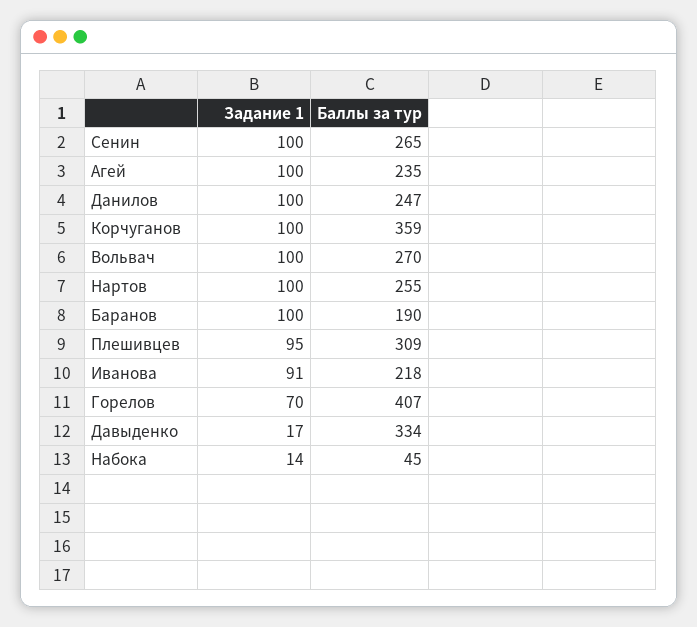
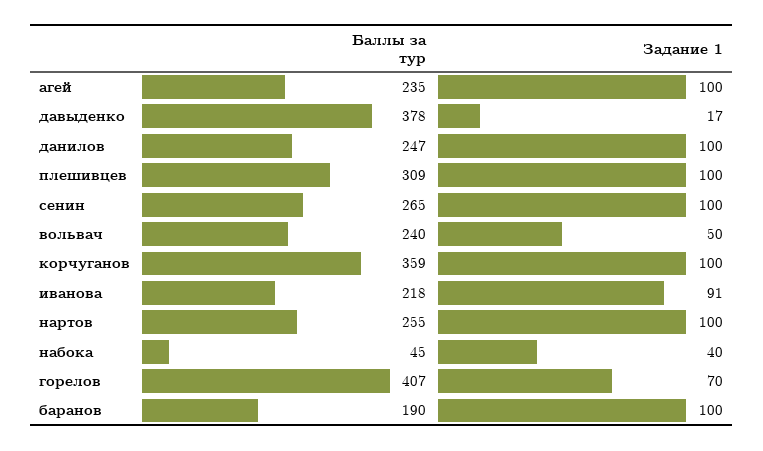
  {
    "Задание 1": {
      "Сенин": 100,
      "Агей": 100,
      "Данилов": 100,
      "Корчуганов": 100,
-     "Вольвач": 100,
+     "Вольвач": 50,
      "Нартов": 100,
      "Баранов": 100,
-     "Плешивцев": 95,
+     "Плешивцев": 100,
      "Иванова": 91,
      "Горелов": 70,
      "Давыденко": 17,
-     "Набока": 14
+     "Набока": 40
    },
    "Баллы за тур": {
      "Сенин": 265,
      "Агей": 235,
      "Данилов": 247,
      "Корчуганов": 359,
-     "Вольвач": 270,
+     "Вольвач": 240,
      "Нартов": 255,
      "Баранов": 190,
      "Плешивцев": 309,
      "Иванова": 218,
      "Горелов": 407,
-     "Давыденко": 334,
+     "Давыденко": 378,
      "Набока": 45
    }
  }

